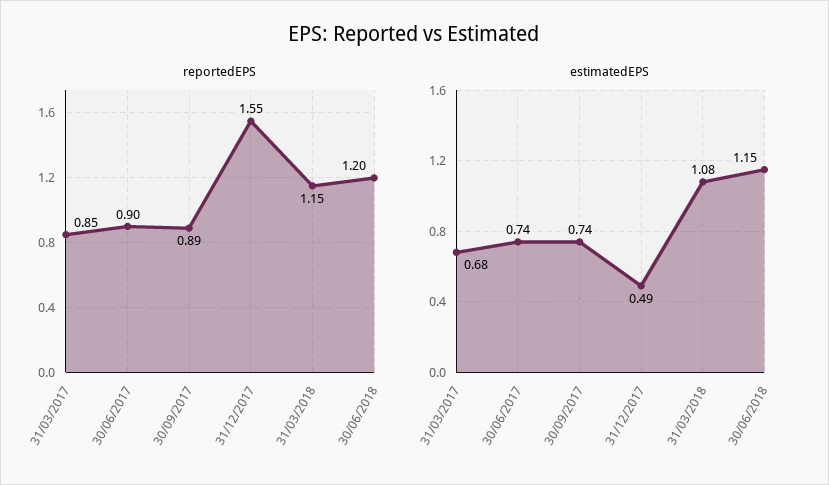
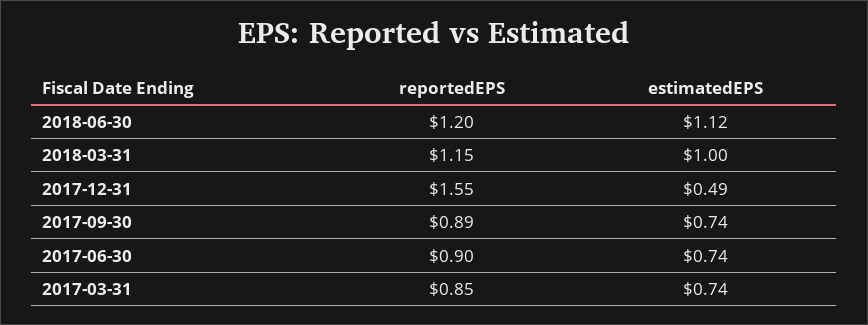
  {
    "reportedEPS": {
      "31/03/2017": 0.85,
      "30/06/2017": 0.9,
      "30/09/2017": 0.89,
      "31/12/2017": 1.55,
      "31/03/2018": 1.15,
      "30/06/2018": 1.2
    },
    "estimatedEPS": {
-     "31/03/2017": 0.68,
+     "31/03/2017": 0.74,
      "30/06/2017": 0.74,
      "30/09/2017": 0.74,
      "31/12/2017": 0.49,
-     "31/03/2018": 1.08,
+     "31/03/2018": 1,
-     "30/06/2018": 1.15
+     "30/06/2018": 1.12
    }
  }

